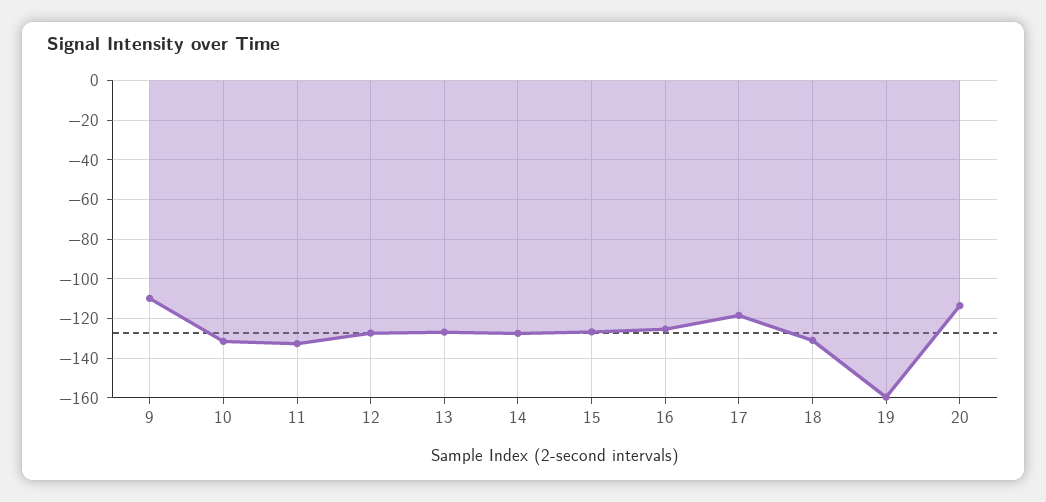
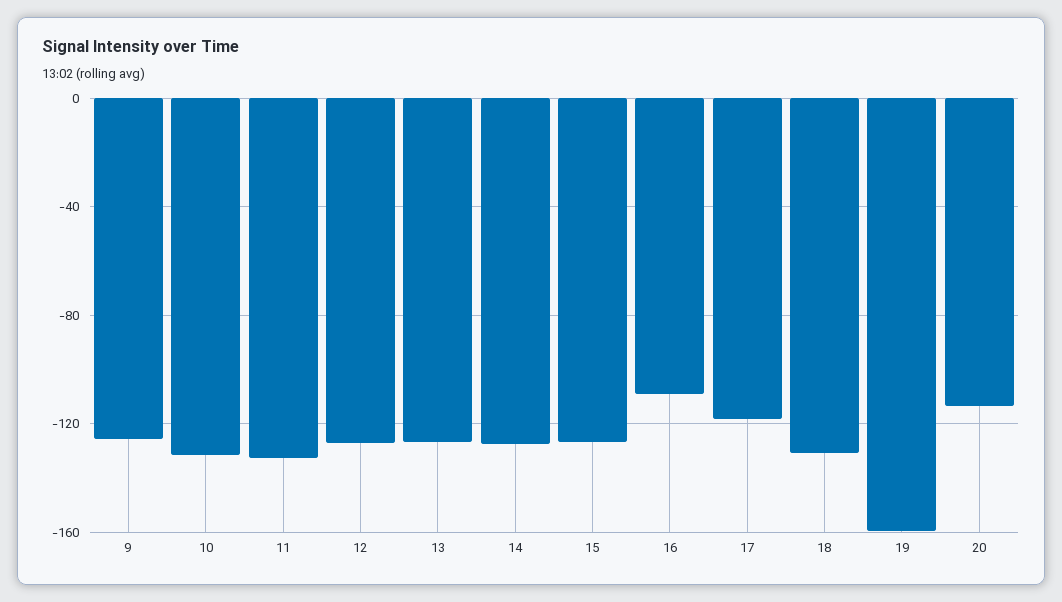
  {
-   "9": -110,
+   "9": -125,
    "10": -130,
    "11": -135,
    "12": -125,
    "13": -125,
    "14": -130,
    "15": -125,
-   "16": -125,
+   "16": -110,
    "17": -120,
    "18": -130,
    "19": -160,
    "20": -115
  }

